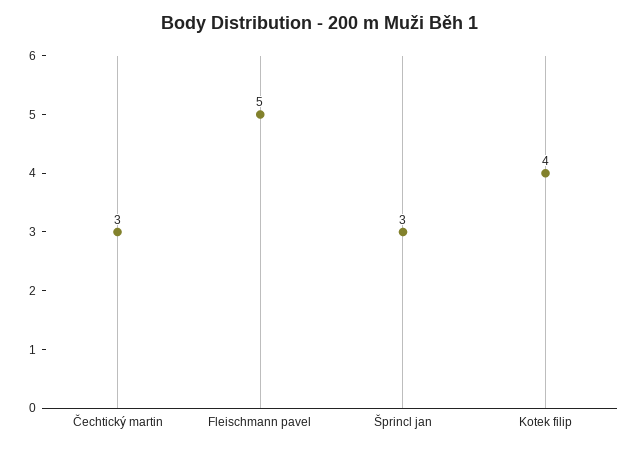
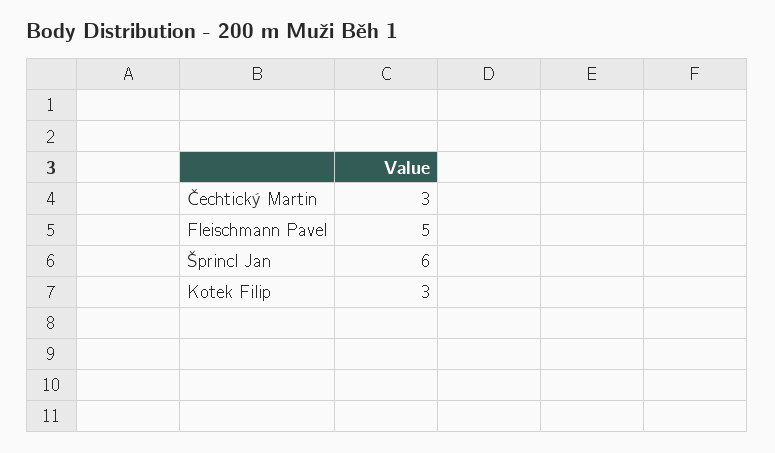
  {
    "Čechtický martin": 3,
    "Fleischmann pavel": 5,
-   "Šprincl jan": 3,
+   "Šprincl jan": 6,
-   "Kotek filip": 4
+   "Kotek filip": 3
  }

